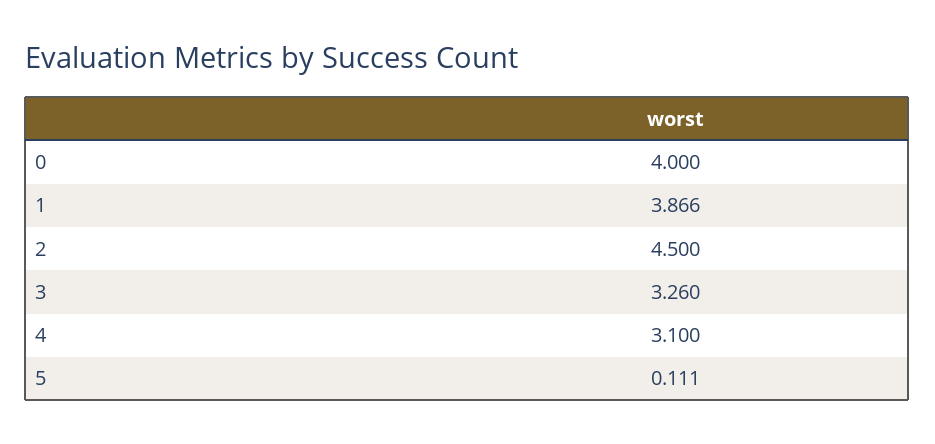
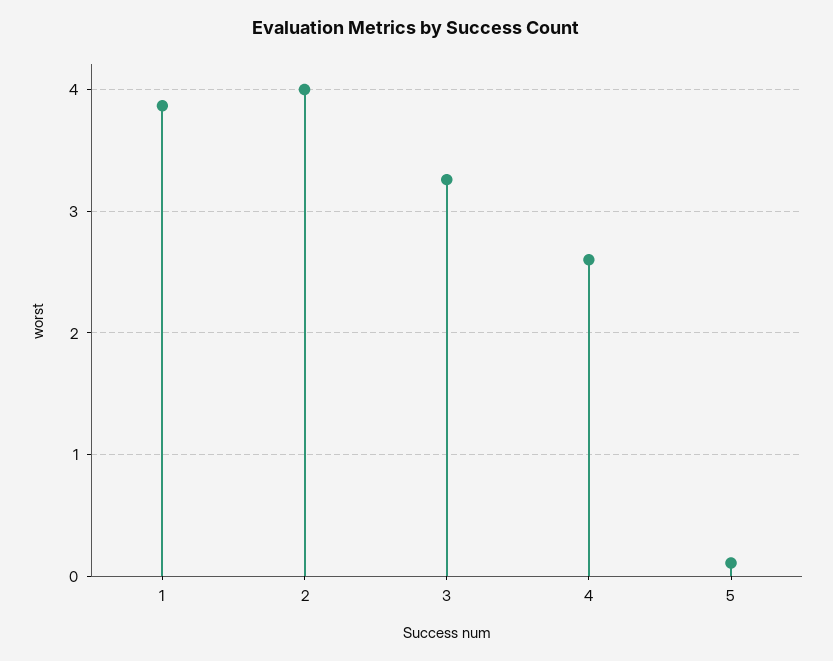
  {
-   "0": 4,
    "1": 3.866,
-   "2": 4.5,
+   "2": 4,
    "3": 3.26,
-   "4": 3.1,
+   "4": 2.6,
    "5": 0.111
  }

